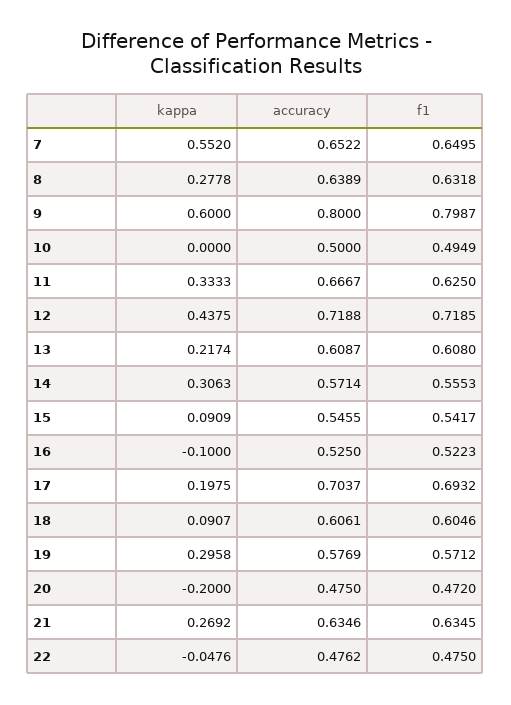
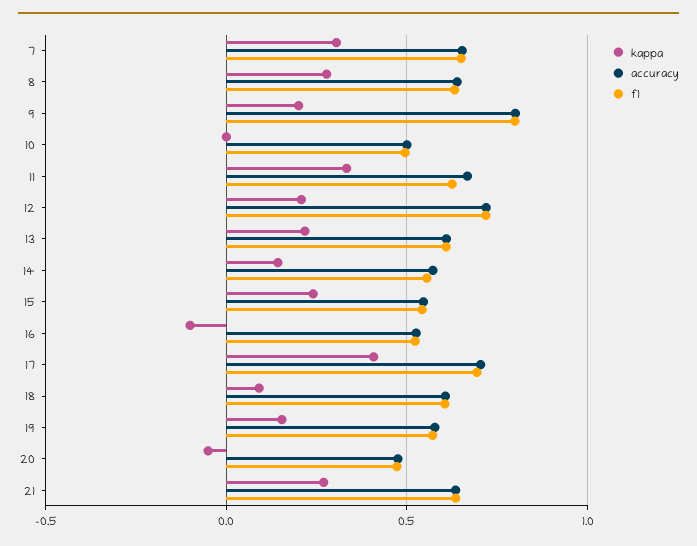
  {
    "kappa": {
-     "7": 0.552,
+     "7": 0.3,
      "8": 0.2778,
-     "9": 0.6,
+     "9": 0.2,
      "10": 0,
      "11": 0.3333,
-     "12": 0.4375,
+     "12": 0.2,
      "13": 0.2174,
-     "14": 0.3063,
+     "14": 0.15,
-     "15": 0.0909,
+     "15": 0.25,
      "16": -0.1,
-     "17": 0.1975,
+     "17": 0.4,
      "18": 0.0907,
-     "19": 0.2958,
+     "19": 0.15,
-     "20": -0.2,
+     "20": -0.05,
-     "21": 0.2692,
+     "21": 0.2692
-     "22": -0.0476
    },
    "accuracy": {
      "7": 0.6522,
      "8": 0.6389,
      "9": 0.8,
      "10": 0.5,
      "11": 0.6667,
      "12": 0.7188,
      "13": 0.6087,
      "14": 0.5714,
      "15": 0.5455,
      "16": 0.525,
      "17": 0.7037,
      "18": 0.6061,
      "19": 0.5769,
      "20": 0.475,
-     "21": 0.6346,
+     "21": 0.6346
-     "22": 0.4762
    },
    "f1": {
      "7": 0.6495,
      "8": 0.6318,
      "9": 0.7987,
      "10": 0.4949,
      "11": 0.625,
      "12": 0.7185,
      "13": 0.608,
      "14": 0.5553,
      "15": 0.5417,
      "16": 0.5223,
      "17": 0.6932,
      "18": 0.6046,
      "19": 0.5712,
      "20": 0.472,
-     "21": 0.6345,
+     "21": 0.6345
-     "22": 0.475
    }
  }

